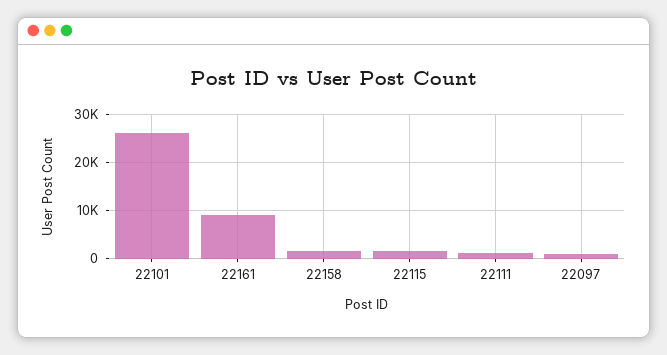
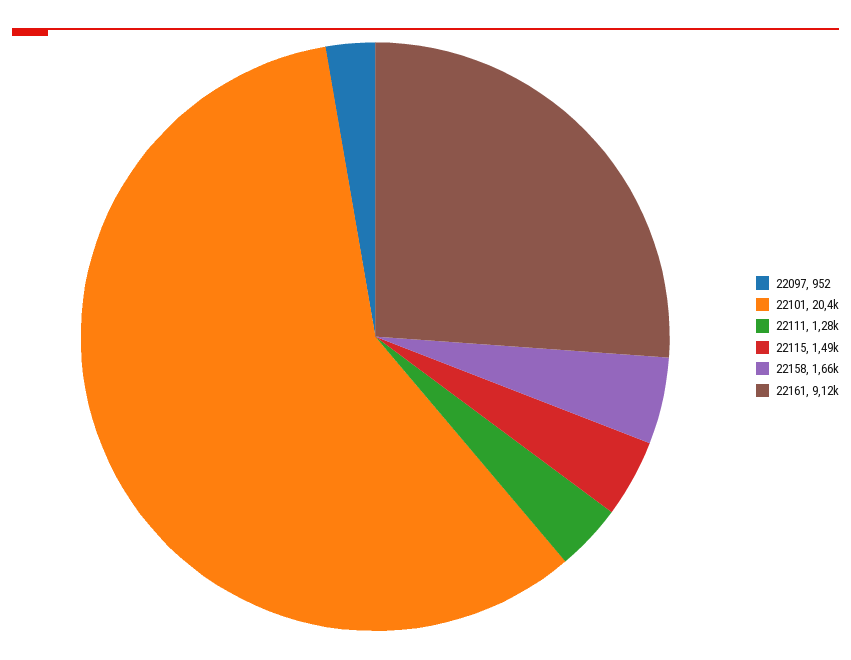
  {
-   "22101": 26000,
+   "22101": 20400,
    "22161": 9120,
    "22158": 1660,
    "22115": 1490,
    "22111": 1280,
    "22097": 952
  }

